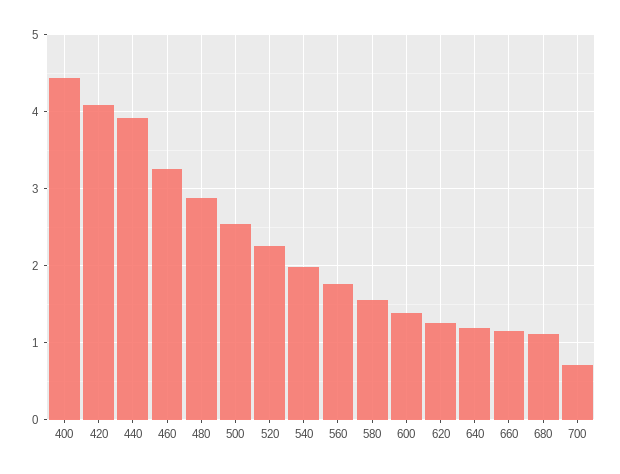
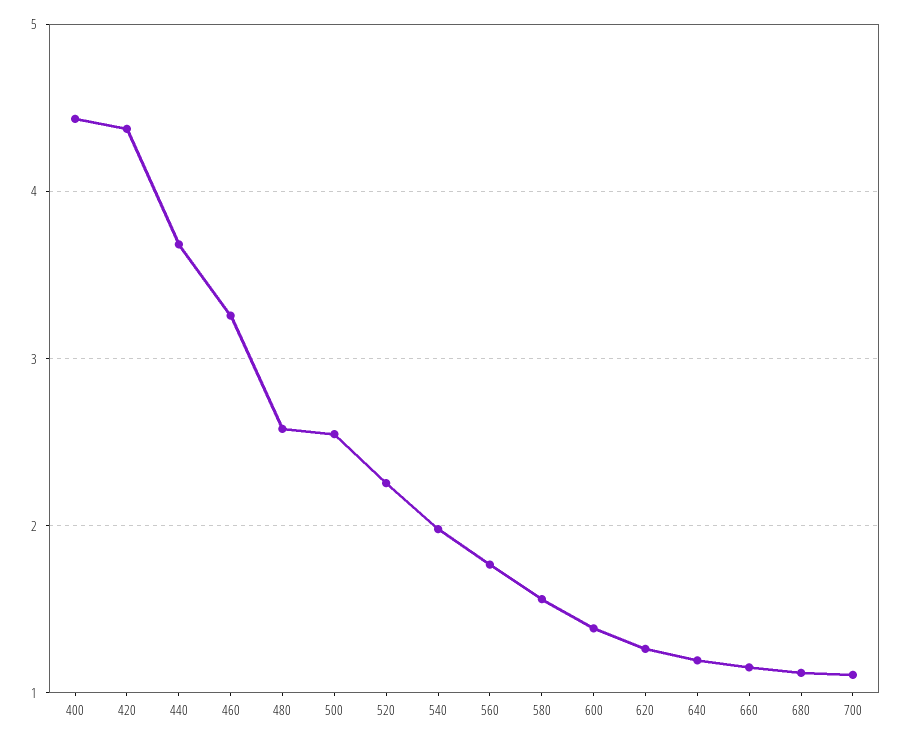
  {
    "400": 4.4,
-   "420": 4.1,
+   "420": 4.4,
-   "440": 3.9,
+   "440": 3.7,
    "460": 3.3,
-   "480": 2.9,
+   "480": 2.6,
    "500": 2.5,
    "520": 2.3,
    "540": 2,
    "560": 1.8,
    "580": 1.6,
    "600": 1.4,
    "620": 1.3,
    "640": 1.2,
    "660": 1.2,
    "680": 1.1,
-   "700": 0.7
+   "700": 1.1
  }

